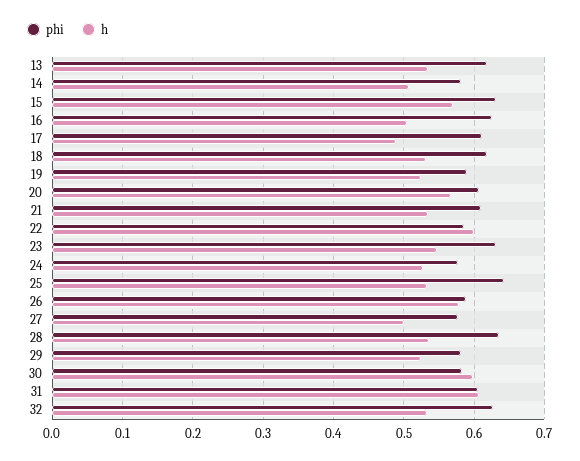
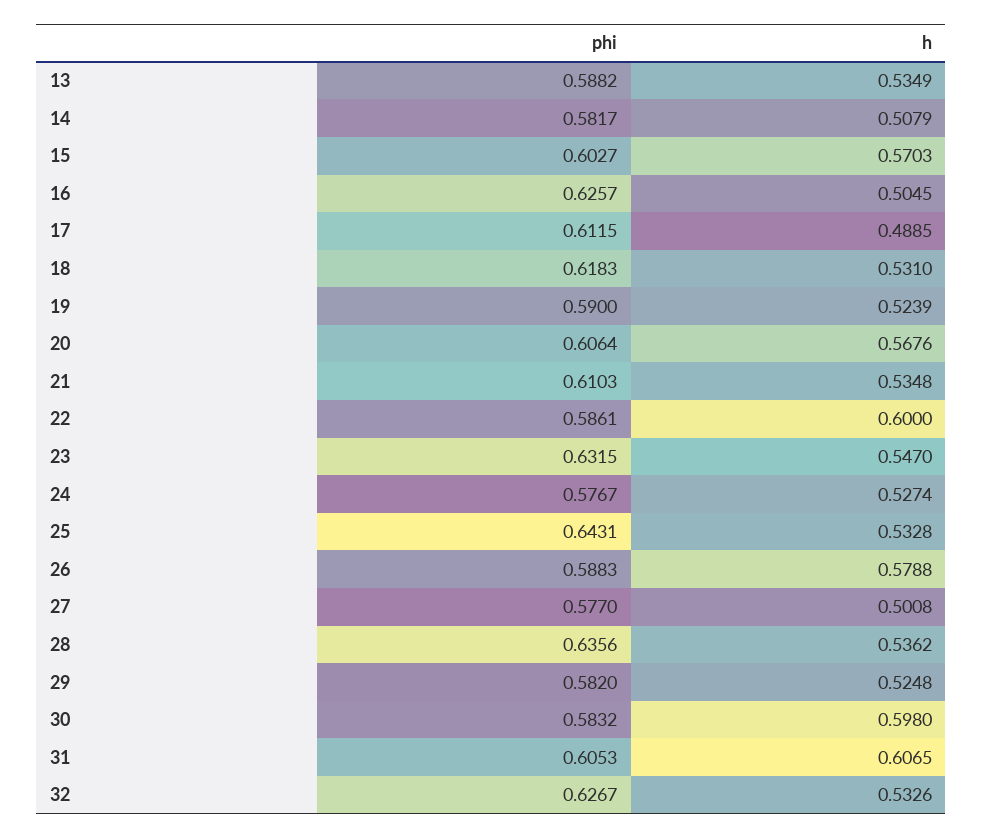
  {
    "phi": {
-     "13": 0.62,
+     "13": 0.5882,
      "14": 0.5817,
-     "15": 0.63,
+     "15": 0.6027,
      "16": 0.6257,
      "17": 0.6115,
      "18": 0.6183,
      "19": 0.59,
      "20": 0.6064,
      "21": 0.6103,
      "22": 0.5861,
      "23": 0.6315,
      "24": 0.5767,
      "25": 0.6431,
      "26": 0.5883,
      "27": 0.577,
      "28": 0.6356,
      "29": 0.582,
      "30": 0.5832,
      "31": 0.6053,
      "32": 0.6267
    },
    "h": {
      "13": 0.5349,
      "14": 0.5079,
      "15": 0.5703,
      "16": 0.5045,
      "17": 0.4885,
      "18": 0.531,
      "19": 0.5239,
      "20": 0.5676,
      "21": 0.5348,
      "22": 0.6,
      "23": 0.547,
      "24": 0.5274,
      "25": 0.5328,
      "26": 0.5788,
      "27": 0.5008,
      "28": 0.5362,
      "29": 0.5248,
      "30": 0.598,
      "31": 0.6065,
      "32": 0.5326
    }
  }

